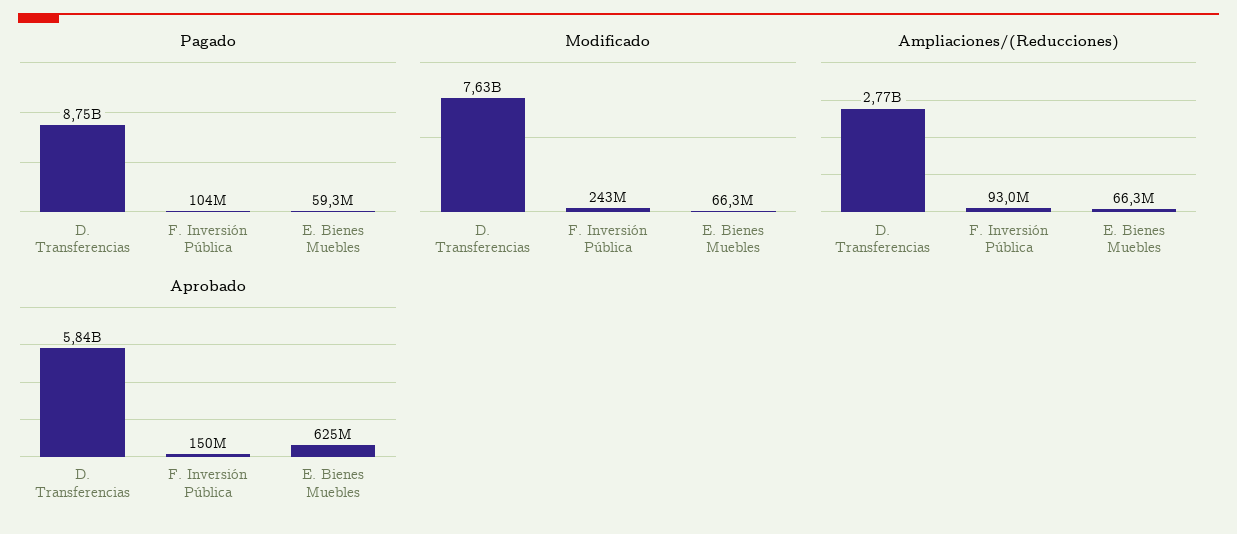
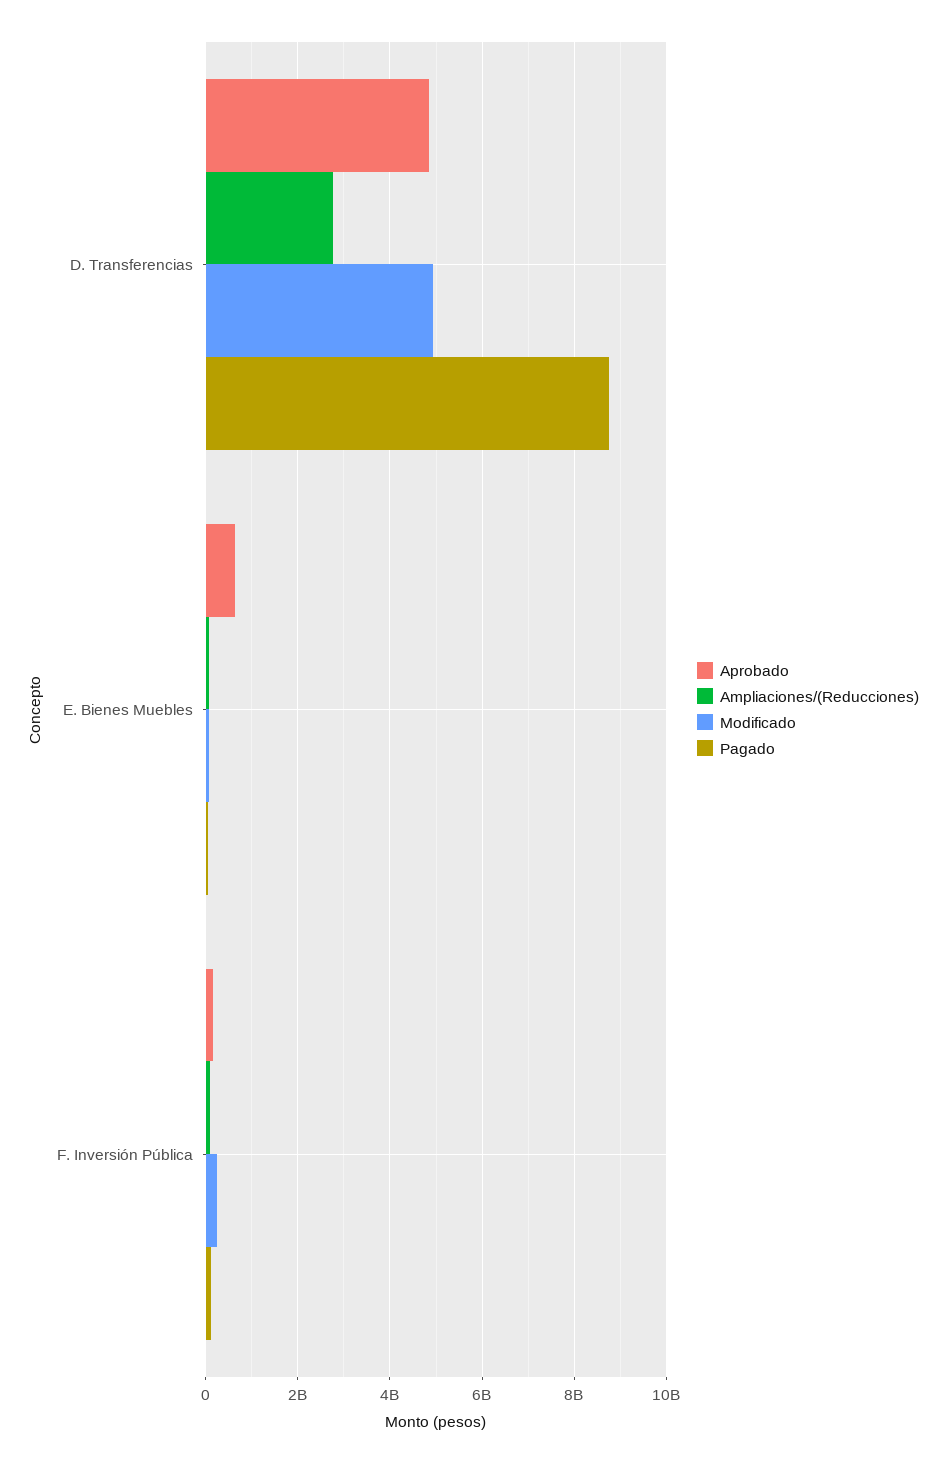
  {
    "Pagado": {
      "D. Transferencias": 8750000000,
      "F. Inversión Pública": 104000000,
      "E. Bienes Muebles": 59300000
    },
    "Modificado": {
-     "D. Transferencias": 7630000000,
+     "D. Transferencias": 5000000000,
      "F. Inversión Pública": 243000000,
      "E. Bienes Muebles": 66300000
    },
    "Ampliaciones/(Reducciones)": {
      "D. Transferencias": 2770000000,
      "F. Inversión Pública": 93000000,
      "E. Bienes Muebles": 66300000
    },
    "Aprobado": {
-     "D. Transferencias": 5840000000,
+     "D. Transferencias": 4800000000,
      "F. Inversión Pública": 150000000,
      "E. Bienes Muebles": 625000000
    }
  }

